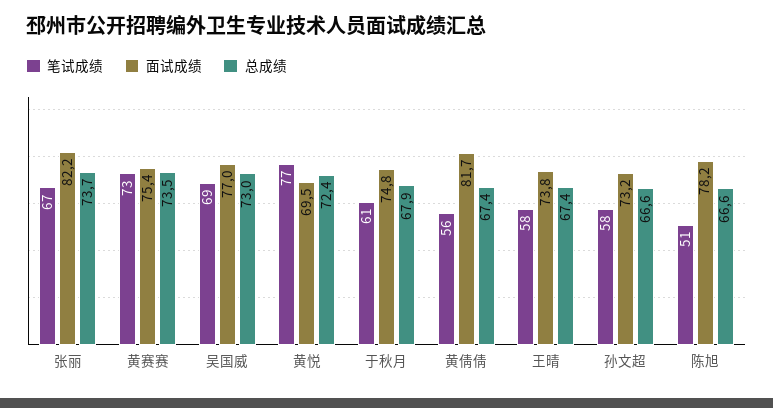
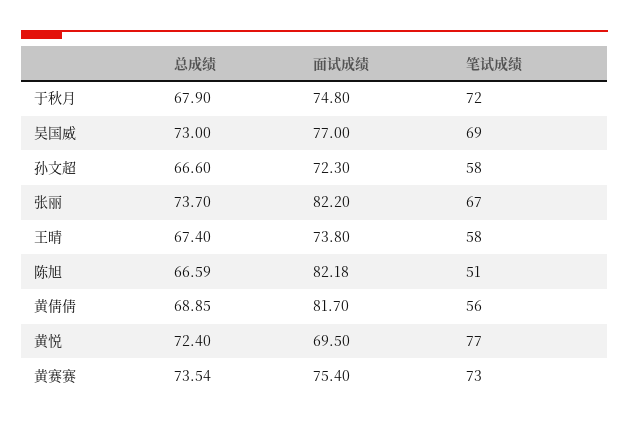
  {
    "笔试成绩": {
      "张丽": 67,
      "黄赛赛": 73,
      "吴国威": 69,
      "黄悦": 77,
-     "于秋月": 61,
+     "于秋月": 72,
      "黄倩倩": 56,
      "王晴": 58,
      "孙文超": 58,
      "陈旭": 51
    },
    "面试成绩": {
      "张丽": 82.2,
      "黄赛赛": 75.4,
      "吴国威": 77,
      "黄悦": 69.5,
      "于秋月": 74.8,
      "黄倩倩": 81.7,
      "王晴": 73.8,
-     "孙文超": 73.2,
+     "孙文超": 72.3,
-     "陈旭": 78.2
+     "陈旭": 82.18
    },
    "总成绩": {
      "张丽": 73.7,
      "黄赛赛": 73.54,
      "吴国威": 73,
      "黄悦": 72.4,
      "于秋月": 67.9,
-     "黄倩倩": 67.4,
+     "黄倩倩": 68.85,
      "王晴": 67.4,
      "孙文超": 66.6,
      "陈旭": 66.59
    }
  }

